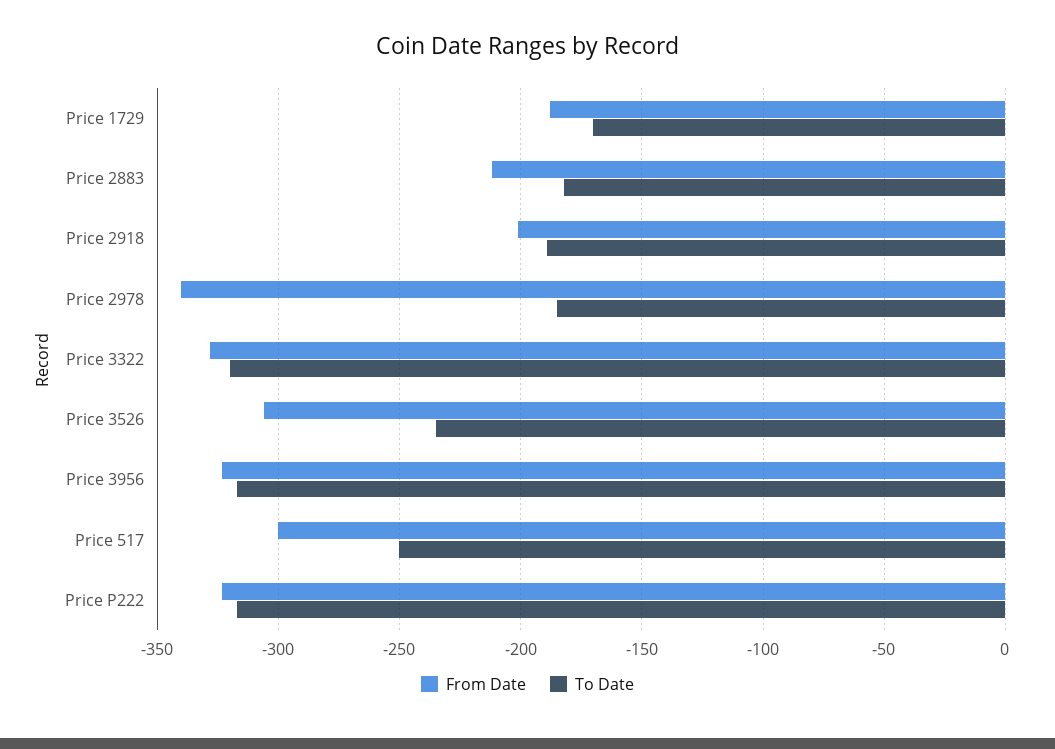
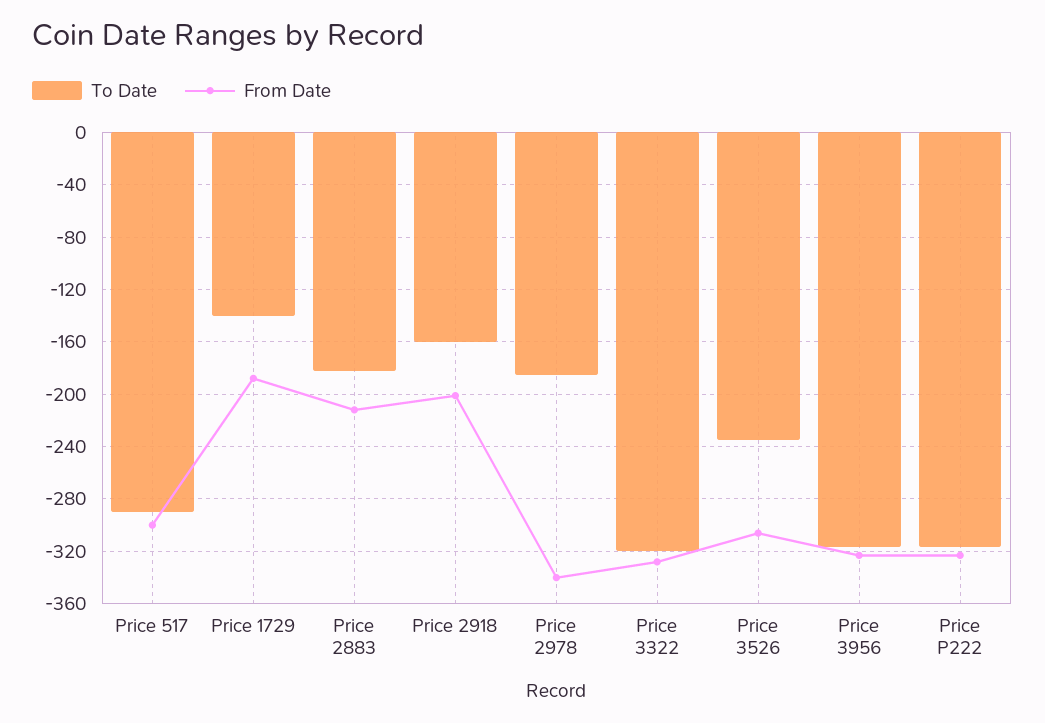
  {
    "From Date": {
      "Price 1729": -190,
      "Price 2883": -210,
      "Price 2918": -200,
      "Price 2978": -340,
      "Price 3322": -330,
      "Price 3526": -305,
      "Price 3956": -325,
      "Price 517": -300,
      "Price P222": -325
    },
    "To Date": {
-     "Price 1729": -170,
+     "Price 1729": -140,
      "Price 2883": -180,
-     "Price 2918": -190,
+     "Price 2918": -160,
      "Price 2978": -185,
      "Price 3322": -320,
      "Price 3526": -235,
      "Price 3956": -315,
-     "Price 517": -250,
+     "Price 517": -290,
      "Price P222": -315
    }
  }

